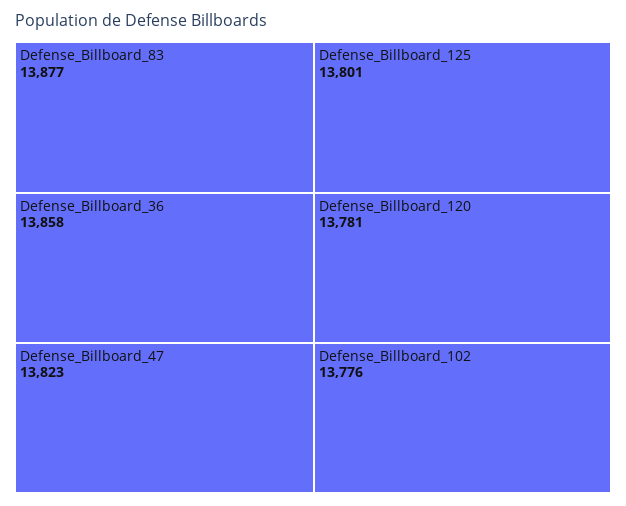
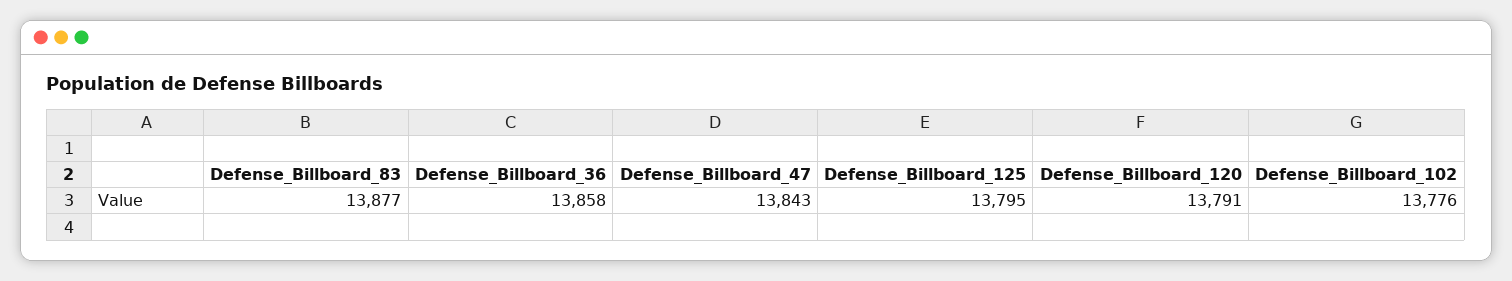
  {
    "Defense_Billboard_83": 13877,
    "Defense_Billboard_36": 13858,
-   "Defense_Billboard_47": 13823,
+   "Defense_Billboard_47": 13843,
-   "Defense_Billboard_125": 13801,
+   "Defense_Billboard_125": 13795,
-   "Defense_Billboard_120": 13781,
+   "Defense_Billboard_120": 13791,
    "Defense_Billboard_102": 13776
  }

